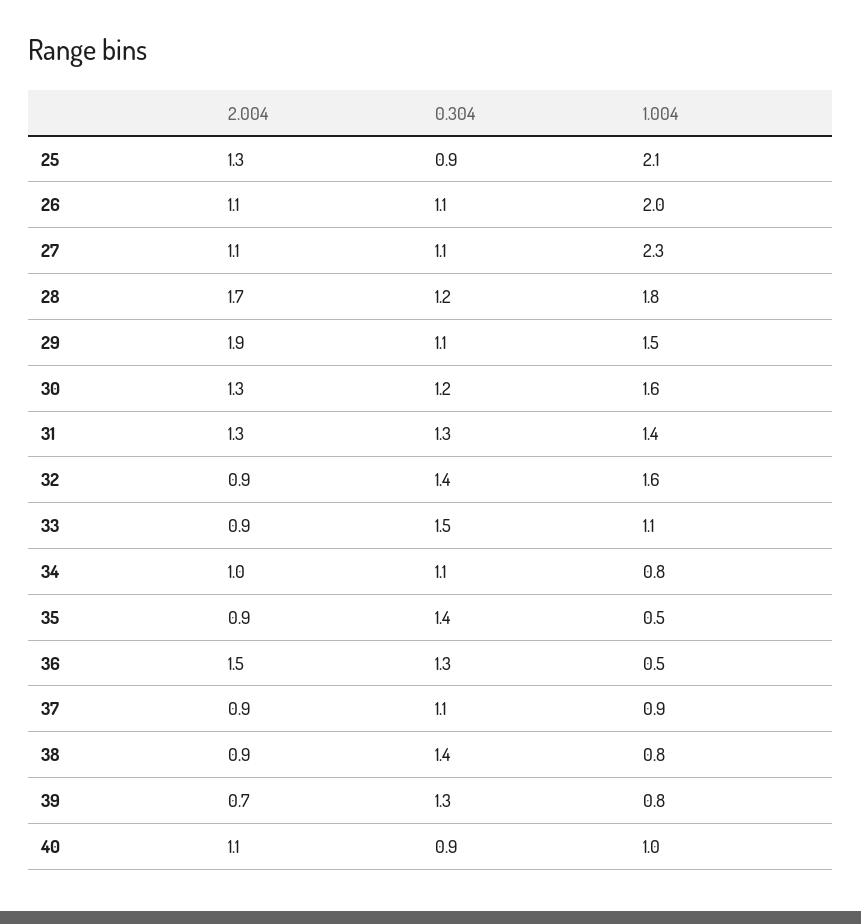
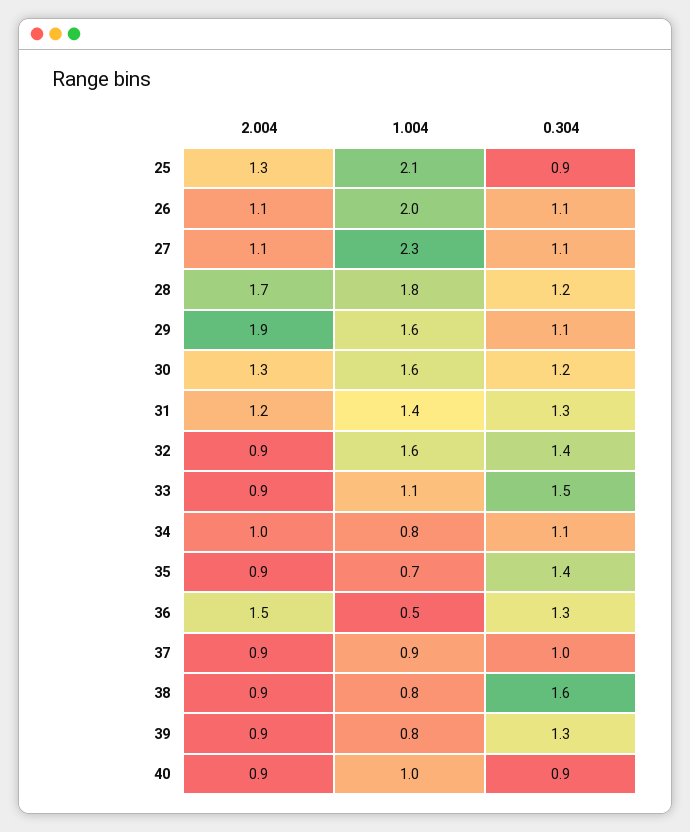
  {
    "2.004": {
      "25": 1.3,
      "26": 1.1,
      "27": 1.1,
      "28": 1.7,
      "29": 1.9,
      "30": 1.3,
-     "31": 1.3,
+     "31": 1.2,
      "32": 0.9,
      "33": 0.9,
      "34": 1,
      "35": 0.9,
      "36": 1.5,
      "37": 0.9,
      "38": 0.9,
-     "39": 0.7,
+     "39": 0.9,
-     "40": 1.1
+     "40": 0.9
    },
    "0.304": {
      "25": 0.9,
      "26": 1.1,
      "27": 1.1,
      "28": 1.2,
      "29": 1.1,
      "30": 1.2,
      "31": 1.3,
      "32": 1.4,
      "33": 1.5,
      "34": 1.1,
      "35": 1.4,
      "36": 1.3,
-     "37": 1.1,
+     "37": 1,
-     "38": 1.4,
+     "38": 1.6,
      "39": 1.3,
      "40": 0.9
    },
    "1.004": {
      "25": 2.1,
      "26": 2,
      "27": 2.3,
      "28": 1.8,
-     "29": 1.5,
+     "29": 1.6,
      "30": 1.6,
      "31": 1.4,
      "32": 1.6,
      "33": 1.1,
      "34": 0.8,
-     "35": 0.5,
+     "35": 0.7,
      "36": 0.5,
      "37": 0.9,
      "38": 0.8,
      "39": 0.8,
      "40": 1
    }
  }

